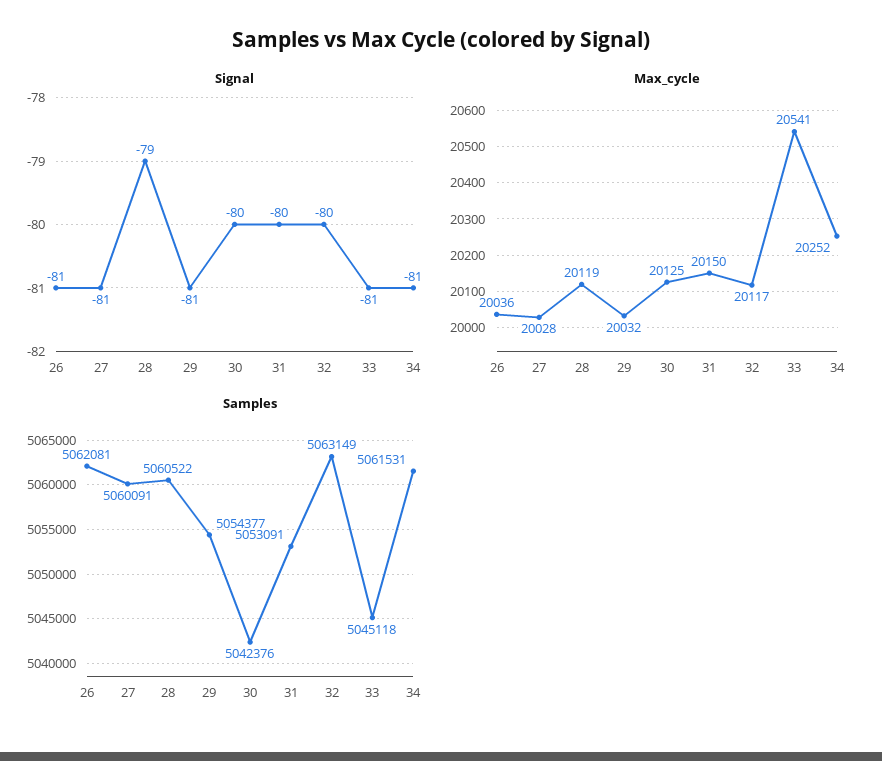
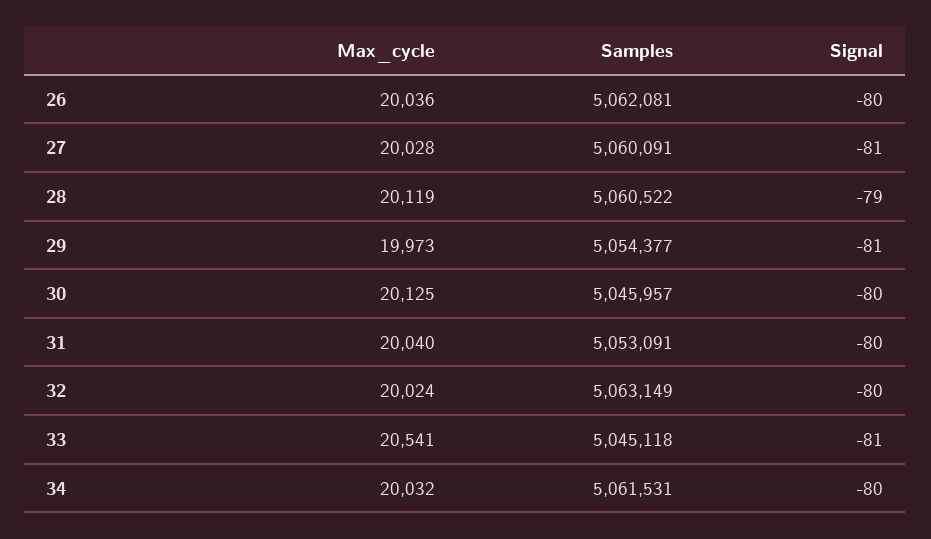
  {
    "Signal": {
-     "26": -81,
+     "26": -80,
      "27": -81,
      "28": -79,
      "29": -81,
      "30": -80,
      "31": -80,
      "32": -80,
      "33": -81,
-     "34": -81
+     "34": -80
    },
    "Max_cycle": {
      "26": 20036,
      "27": 20028,
      "28": 20119,
-     "29": 20032,
+     "29": 19973,
      "30": 20125,
-     "31": 20150,
+     "31": 20040,
-     "32": 20117,
+     "32": 20024,
      "33": 20541,
-     "34": 20252
+     "34": 20032
    },
    "Samples": {
      "26": 5062081,
      "27": 5060091,
      "28": 5060522,
      "29": 5054377,
-     "30": 5042376,
+     "30": 5045957,
      "31": 5053091,
      "32": 5063149,
      "33": 5045118,
      "34": 5061531
    }
  }

